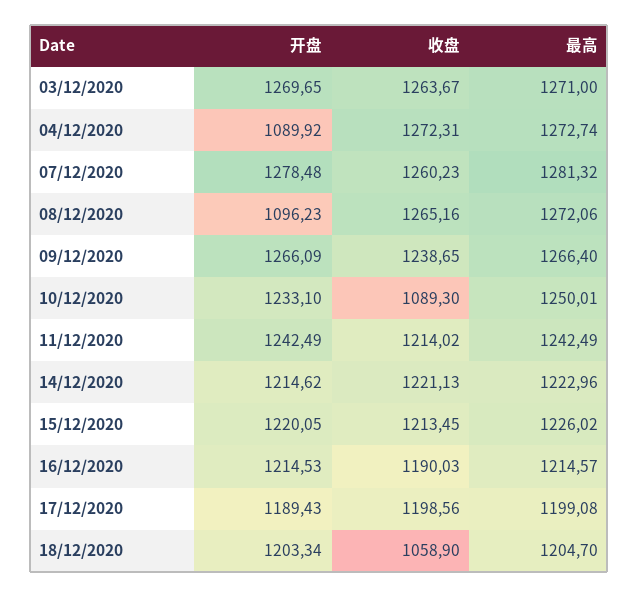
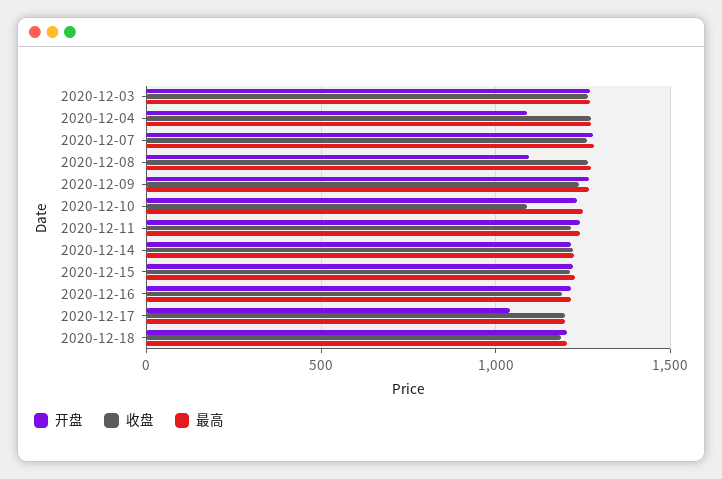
  {
    "开盘": {
      "03/12/2020": 1269.65,
      "04/12/2020": 1089.92,
      "07/12/2020": 1278.48,
      "08/12/2020": 1096.23,
      "09/12/2020": 1266.09,
      "10/12/2020": 1233.1,
      "11/12/2020": 1242.49,
      "14/12/2020": 1214.62,
      "15/12/2020": 1220.05,
      "16/12/2020": 1214.53,
-     "17/12/2020": 1189.43,
+     "17/12/2020": 1050,
      "18/12/2020": 1203.34
    },
    "收盘": {
      "03/12/2020": 1263.67,
      "04/12/2020": 1272.31,
      "07/12/2020": 1260.23,
      "08/12/2020": 1265.16,
      "09/12/2020": 1238.65,
      "10/12/2020": 1089.3,
      "11/12/2020": 1214.02,
      "14/12/2020": 1221.13,
      "15/12/2020": 1213.45,
      "16/12/2020": 1190.03,
      "17/12/2020": 1198.56,
-     "18/12/2020": 1058.9
+     "18/12/2020": 1200
    },
    "最高": {
      "03/12/2020": 1271,
      "04/12/2020": 1272.74,
      "07/12/2020": 1281.32,
      "08/12/2020": 1272.06,
      "09/12/2020": 1266.4,
      "10/12/2020": 1250.01,
      "11/12/2020": 1242.49,
      "14/12/2020": 1222.96,
      "15/12/2020": 1226.02,
      "16/12/2020": 1214.57,
      "17/12/2020": 1199.08,
      "18/12/2020": 1204.7
    }
  }

